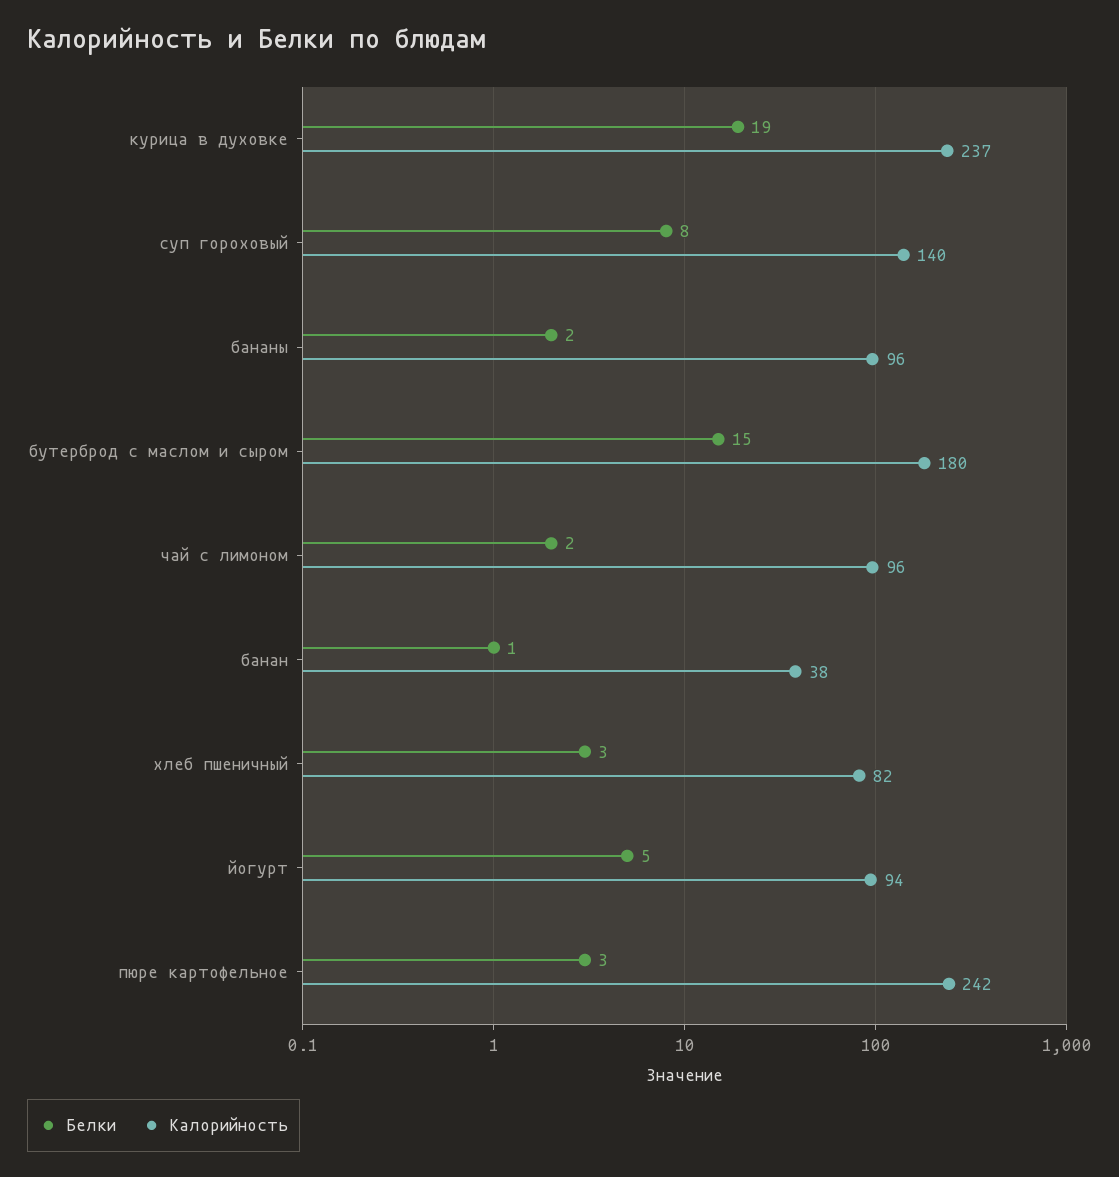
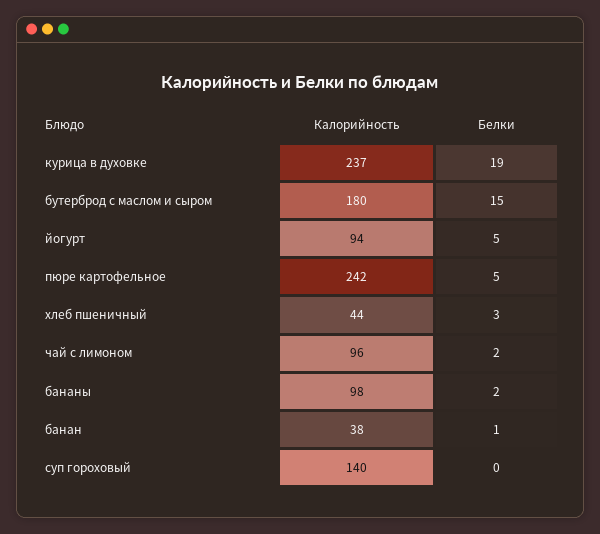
  {
    "Белки": {
      "курица в духовке": 19,
-     "суп гороховый": 8,
+     "суп гороховый": 0,
      "бананы": 2,
      "бутерброд с маслом и сыром": 15,
      "чай с лимоном": 2,
      "банан": 1,
      "хлеб пшеничный": 3,
      "йогурт": 5,
-     "пюре картофельное": 3
+     "пюре картофельное": 5
    },
    "Калорийность": {
      "курица в духовке": 237,
      "суп гороховый": 140,
-     "бананы": 96,
+     "бананы": 98,
      "бутерброд с маслом и сыром": 180,
      "чай с лимоном": 96,
      "банан": 38,
-     "хлеб пшеничный": 82,
+     "хлеб пшеничный": 44,
      "йогурт": 94,
      "пюре картофельное": 242
    }
  }

